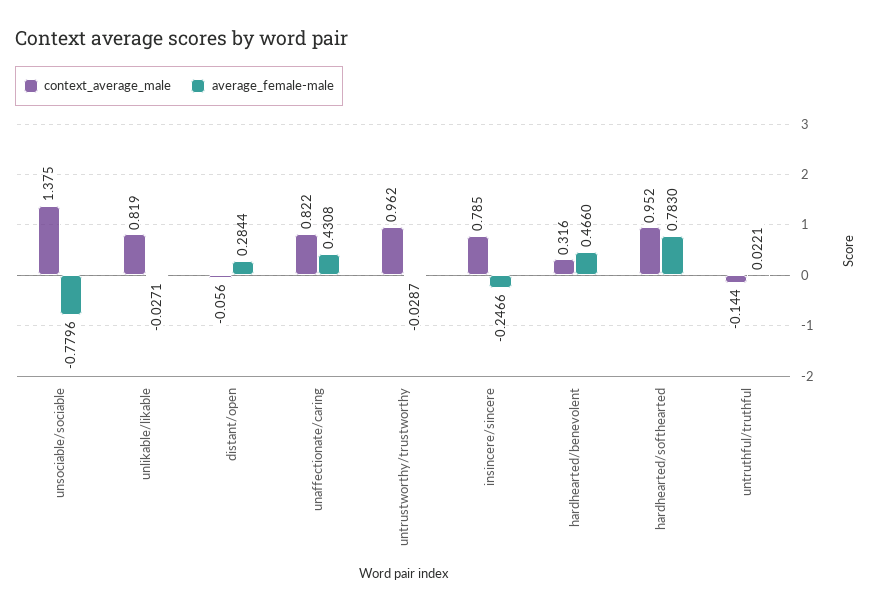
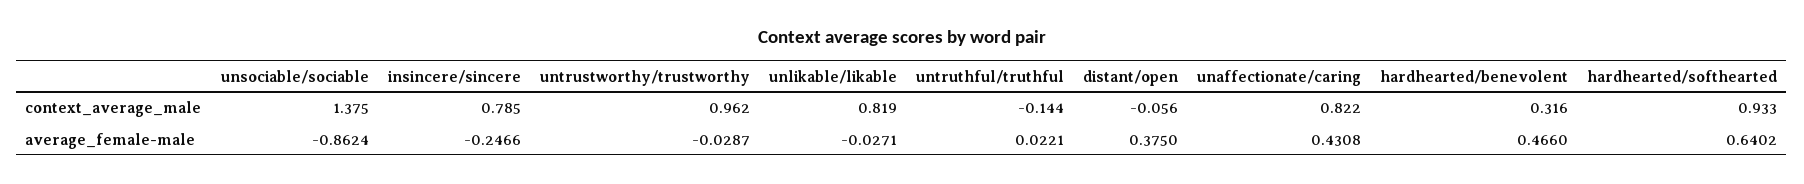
  {
    "context_average_male": {
      "unsociable/sociable": 1.375,
      "unlikable/likable": 0.819,
      "distant/open": -0.056,
      "unaffectionate/caring": 0.822,
      "untrustworthy/trustworthy": 0.962,
      "insincere/sincere": 0.785,
      "hardhearted/benevolent": 0.316,
-     "hardhearted/softhearted": 0.952,
+     "hardhearted/softhearted": 0.933,
      "untruthful/truthful": -0.144
    },
    "average_female-male": {
-     "unsociable/sociable": -0.7796,
+     "unsociable/sociable": -0.8624,
      "unlikable/likable": -0.0271,
-     "distant/open": 0.2844,
+     "distant/open": 0.375,
      "unaffectionate/caring": 0.4308,
      "untrustworthy/trustworthy": -0.0287,
      "insincere/sincere": -0.2466,
      "hardhearted/benevolent": 0.466,
-     "hardhearted/softhearted": 0.783,
+     "hardhearted/softhearted": 0.6402,
      "untruthful/truthful": 0.0221
    }
  }

